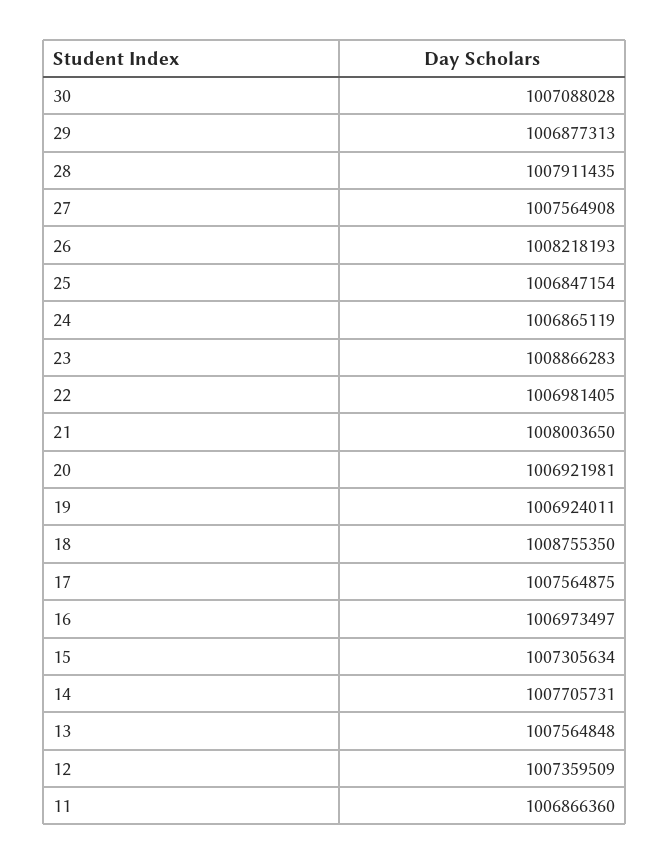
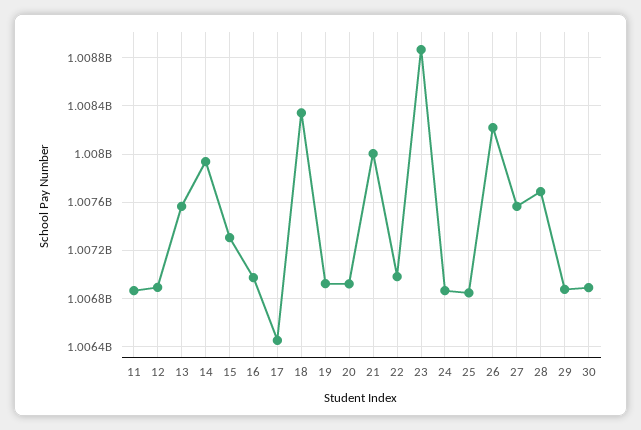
  {
-   "30": 1007088028,
+   "30": 1006900000,
    "29": 1006877313,
-   "28": 1007911435,
+   "28": 1007700000,
    "27": 1007564908,
    "26": 1008218193,
    "25": 1006847154,
    "24": 1006865119,
    "23": 1008866283,
    "22": 1006981405,
    "21": 1008003650,
    "20": 1006921981,
    "19": 1006924011,
-   "18": 1008755350,
+   "18": 1008350000,
-   "17": 1007564875,
+   "17": 1006450000,
    "16": 1006973497,
    "15": 1007305634,
-   "14": 1007705731,
+   "14": 1007950000,
    "13": 1007564848,
-   "12": 1007359509,
+   "12": 1006900000,
    "11": 1006866360
  }

